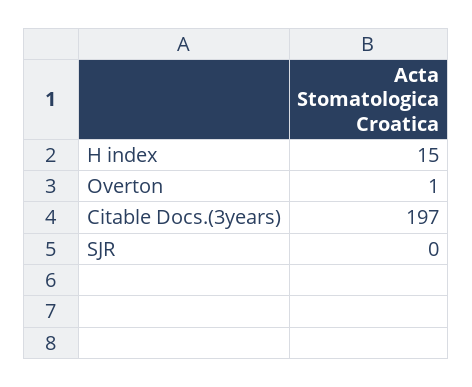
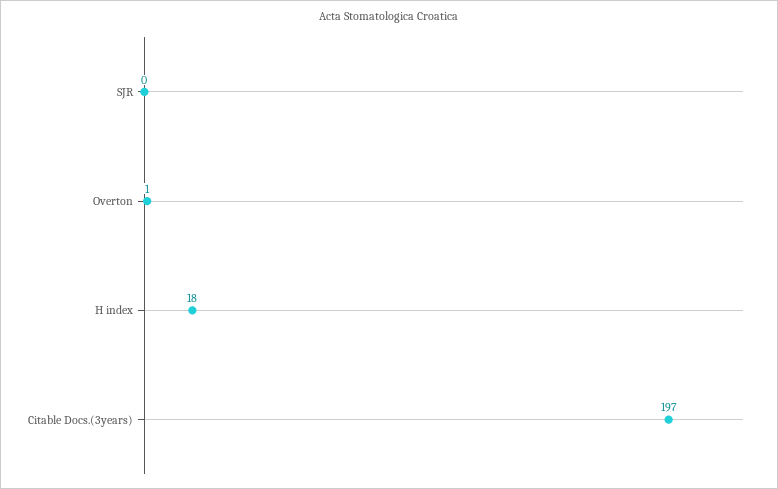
  {
-   "H index": 15,
+   "H index": 18,
    "Overton": 1,
    "Citable Docs.(3years)": 197,
    "SJR": 0
  }

